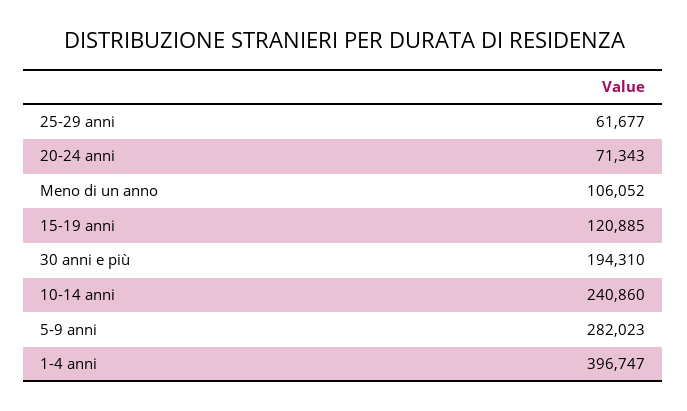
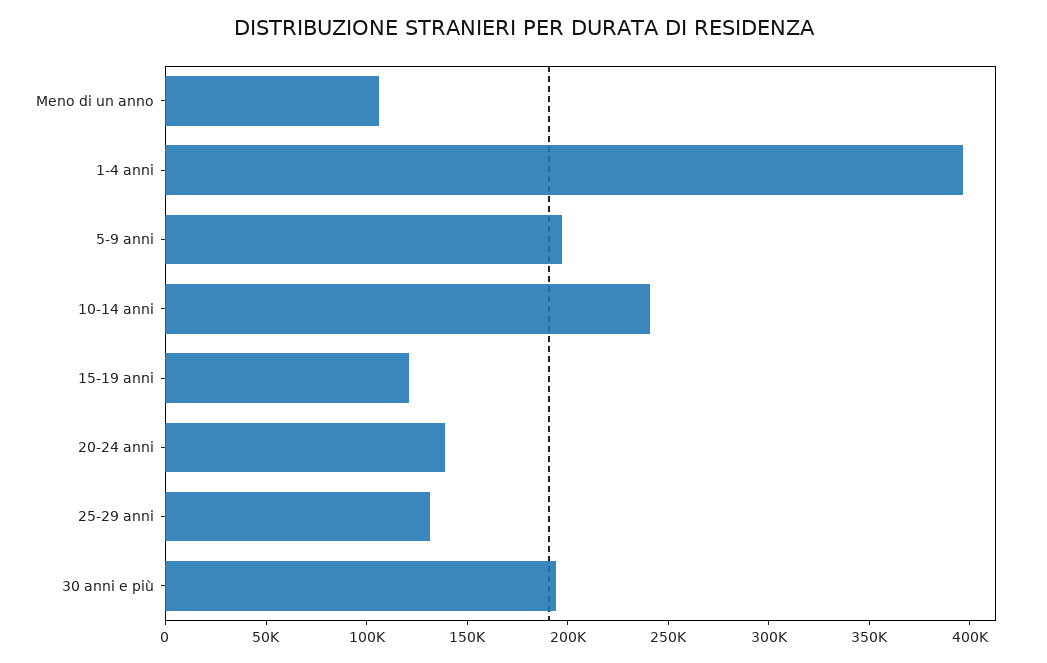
  {
-   "25-29 anni": 61677,
+   "25-29 anni": 130000,
-   "20-24 anni": 71343,
+   "20-24 anni": 140000,
    "Meno di un anno": 106052,
    "15-19 anni": 120885,
    "30 anni e più": 194310,
    "10-14 anni": 240860,
-   "5-9 anni": 282023,
+   "5-9 anni": 200000,
    "1-4 anni": 396747
  }

